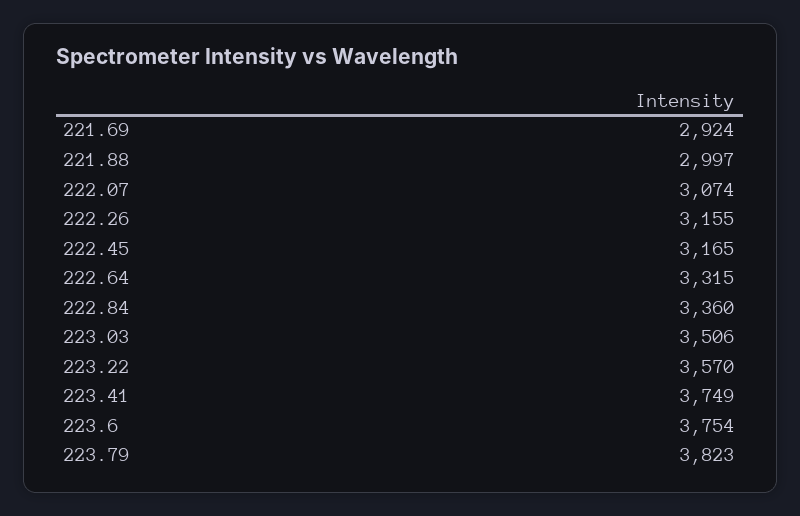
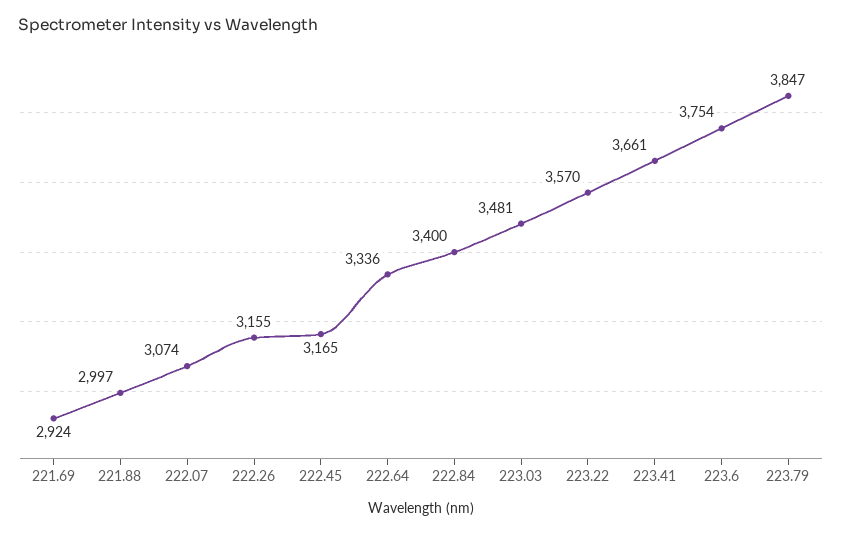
  {
    "221.69": 2924,
    "221.88": 2997,
    "222.07": 3074,
    "222.26": 3155,
    "222.45": 3165,
-   "222.64": 3315,
+   "222.64": 3336,
-   "222.84": 3360,
+   "222.84": 3400,
-   "223.03": 3506,
+   "223.03": 3481,
    "223.22": 3570,
-   "223.41": 3749,
+   "223.41": 3661,
    "223.6": 3754,
-   "223.79": 3823
+   "223.79": 3847
  }

